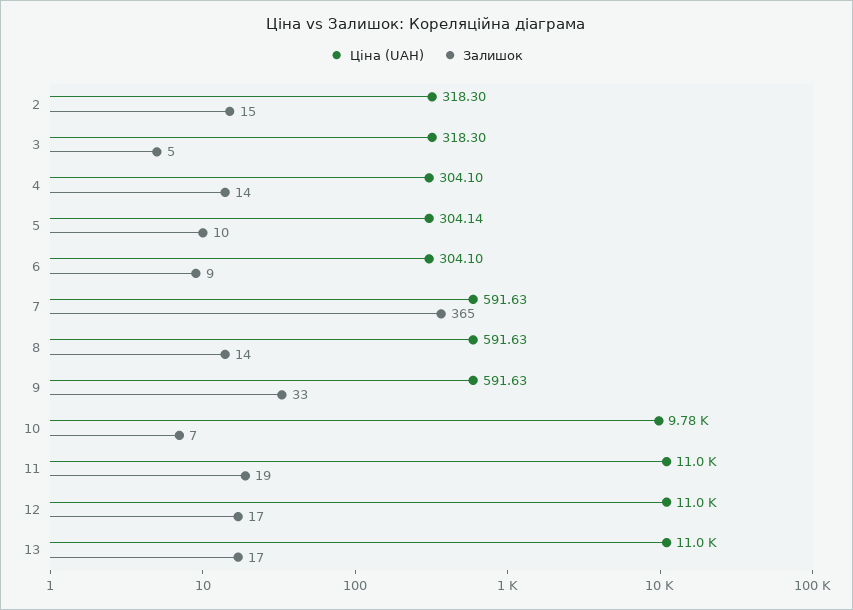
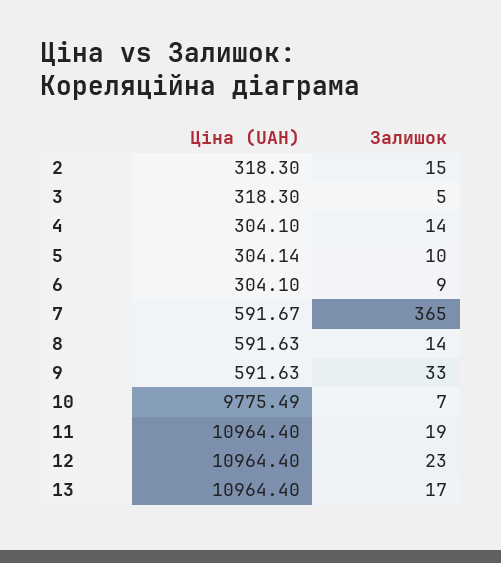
  {
    "Ціна (UAH)": {
      "2": 318.3,
      "3": 318.3,
      "4": 304.1,
      "5": 304.14,
      "6": 304.1,
-     "7": 591.63,
+     "7": 591.67,
      "8": 591.63,
      "9": 591.63,
      "10": 9775.49,
      "11": 10964.4,
      "12": 10964.4,
      "13": 10964.4
    },
    "Залишок": {
      "2": 15,
      "3": 5,
      "4": 14,
      "5": 10,
      "6": 9,
      "7": 365,
      "8": 14,
      "9": 33,
      "10": 7,
      "11": 19,
-     "12": 17,
+     "12": 23,
      "13": 17
    }
  }

